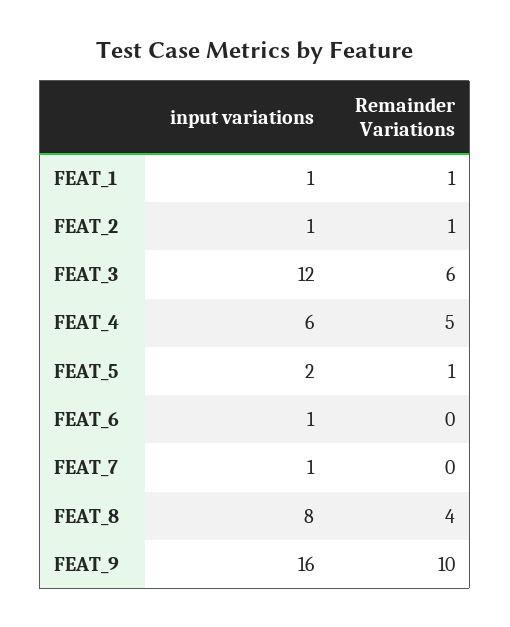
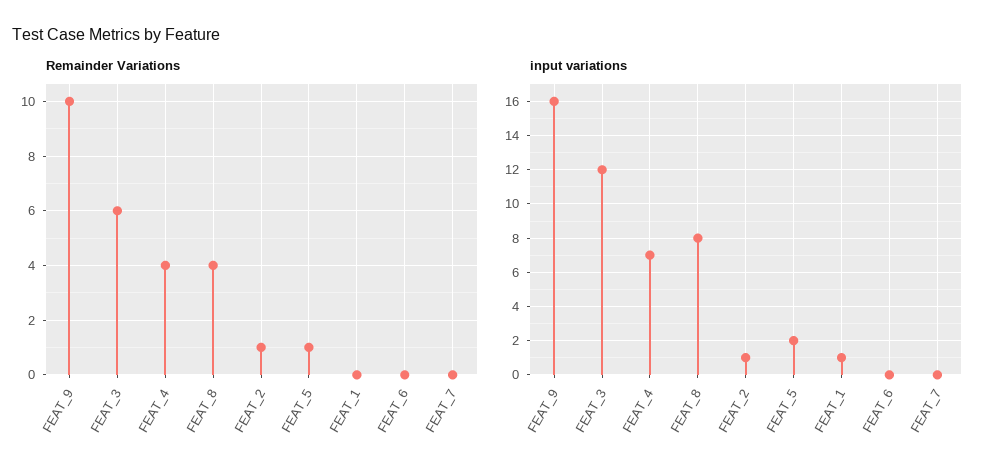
  {
    "input variations": {
      "FEAT_1": 1,
      "FEAT_2": 1,
      "FEAT_3": 12,
-     "FEAT_4": 6,
+     "FEAT_4": 7,
      "FEAT_5": 2,
-     "FEAT_6": 1,
+     "FEAT_6": 0,
-     "FEAT_7": 1,
+     "FEAT_7": 0,
      "FEAT_8": 8,
      "FEAT_9": 16
    },
    "Remainder Variations": {
-     "FEAT_1": 1,
+     "FEAT_1": 0,
      "FEAT_2": 1,
      "FEAT_3": 6,
-     "FEAT_4": 5,
+     "FEAT_4": 4,
      "FEAT_5": 1,
      "FEAT_6": 0,
      "FEAT_7": 0,
      "FEAT_8": 4,
      "FEAT_9": 10
    }
  }

